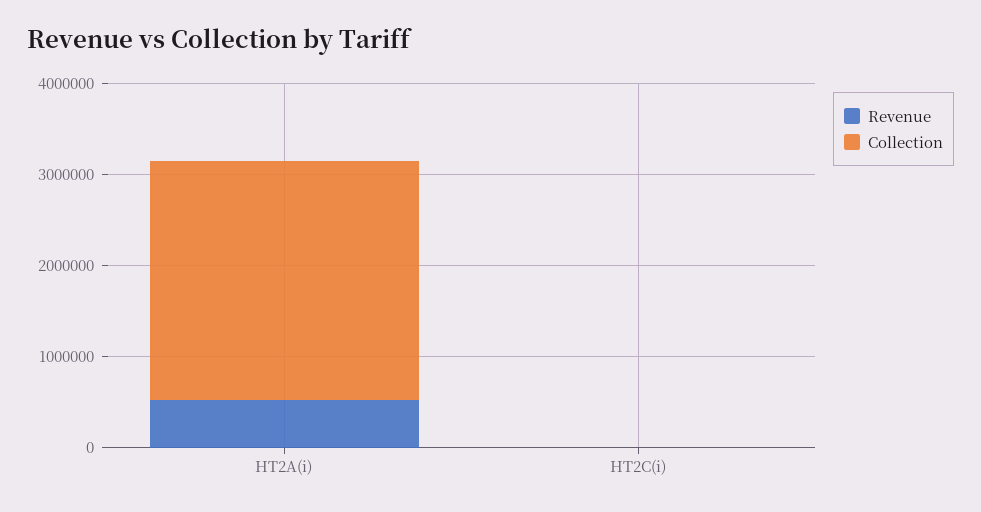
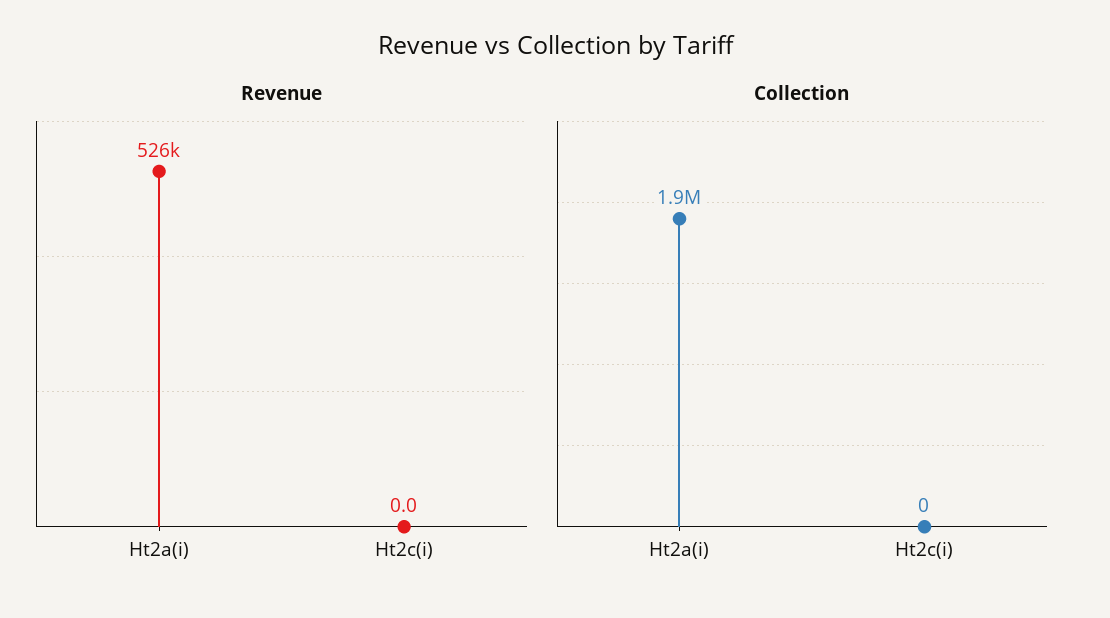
  {
    "Revenue": {
      "HT2A(i)": 526000,
      "HT2C(i)": 0
    },
    "Collection": {
-     "HT2A(i)": 2600000,
+     "HT2A(i)": 1900000,
      "HT2C(i)": 0
    }
  }

